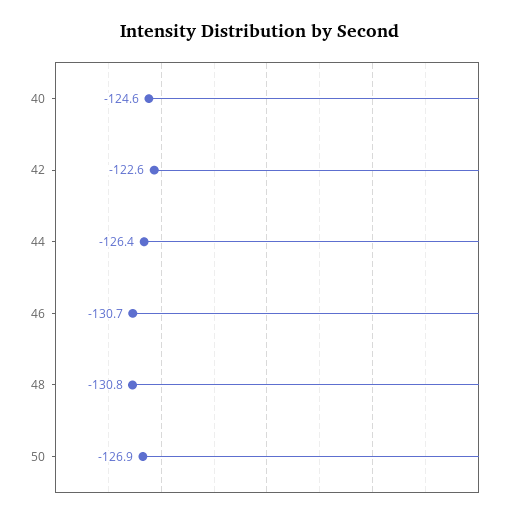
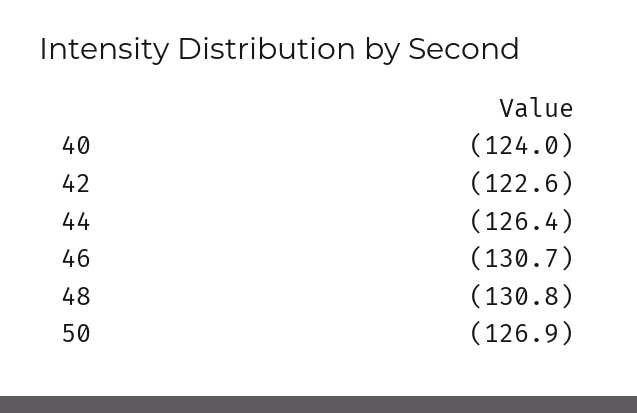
  {
-   "40": -124.6,
+   "40": -124,
    "42": -122.6,
    "44": -126.4,
    "46": -130.7,
    "48": -130.8,
    "50": -126.9
  }

